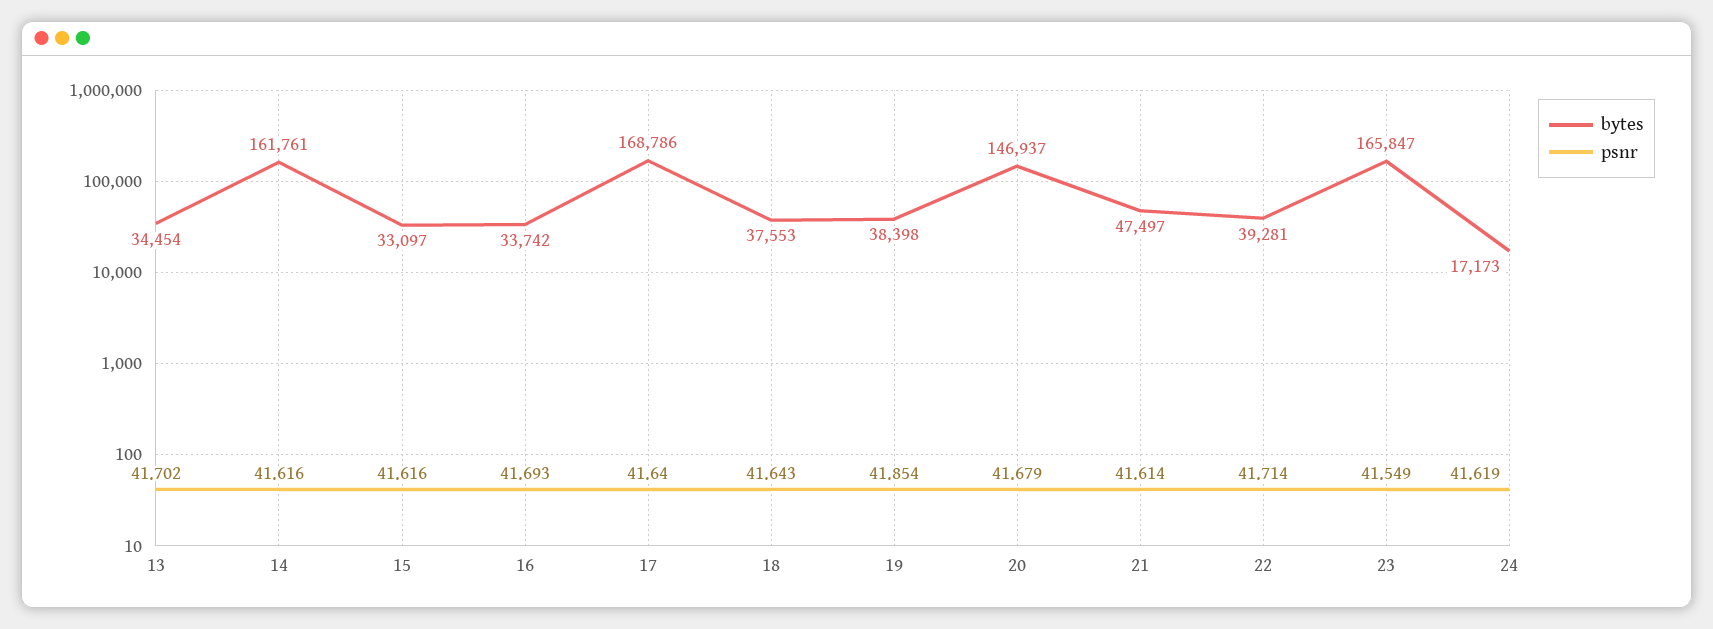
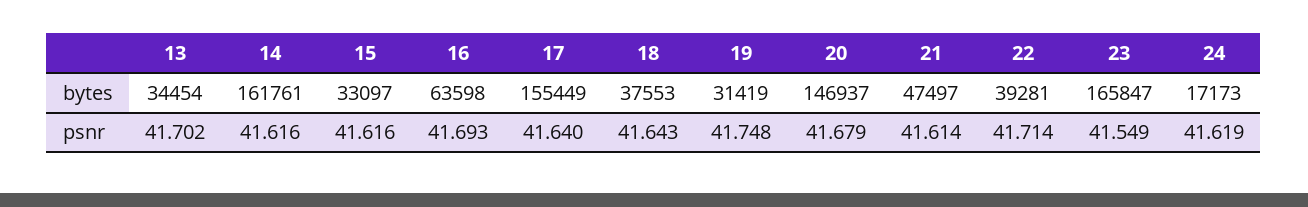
  {
    "bytes": {
      "13": 34454,
      "14": 161761,
      "15": 33097,
-     "16": 33742,
+     "16": 63598,
-     "17": 168786,
+     "17": 155449,
      "18": 37553,
-     "19": 38398,
+     "19": 31419,
      "20": 146937,
      "21": 47497,
      "22": 39281,
      "23": 165847,
      "24": 17173
    },
    "psnr": {
      "13": 41.702,
      "14": 41.616,
      "15": 41.616,
      "16": 41.693,
      "17": 41.64,
      "18": 41.643,
-     "19": 41.854,
+     "19": 41.748,
      "20": 41.679,
      "21": 41.614,
      "22": 41.714,
      "23": 41.549,
      "24": 41.619
    }
  }

